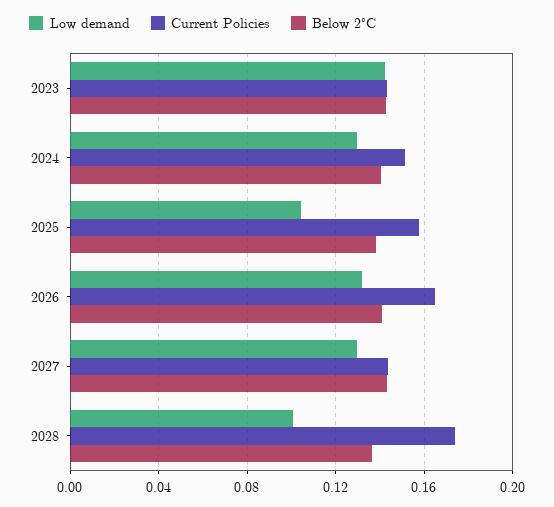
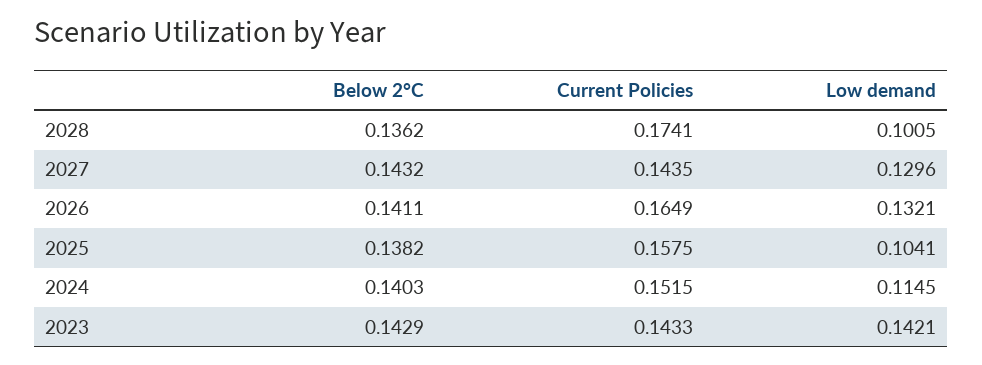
  {
    "Low demand": {
      "2023": 0.1421,
-     "2024": 0.13,
+     "2024": 0.1145,
      "2025": 0.1041,
      "2026": 0.1321,
      "2027": 0.1296,
      "2028": 0.1005
    },
    "Current Policies": {
      "2023": 0.1433,
      "2024": 0.1515,
      "2025": 0.1575,
      "2026": 0.1649,
      "2027": 0.1435,
      "2028": 0.1741
    },
    "Below 2°C": {
      "2023": 0.1429,
      "2024": 0.1403,
      "2025": 0.1382,
      "2026": 0.1411,
      "2027": 0.1432,
      "2028": 0.1362
    }
  }

